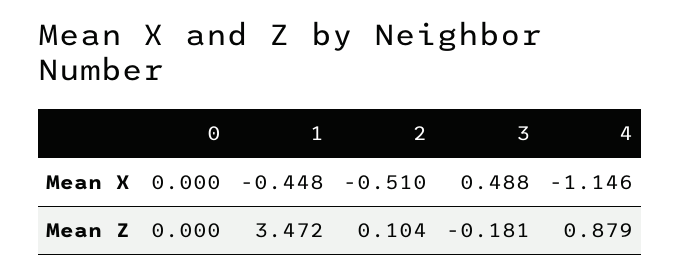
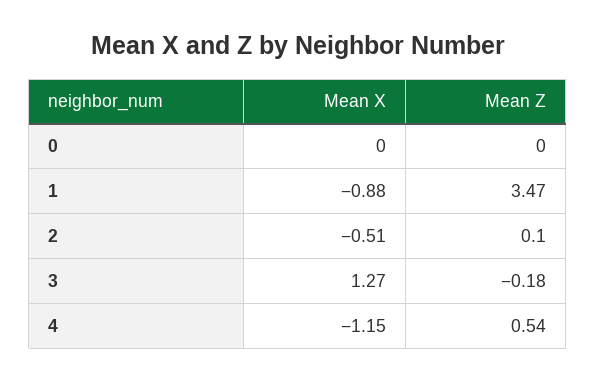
  {
    "0": {
      "Mean X": 0,
      "Mean Z": 0
    },
    "1": {
-     "Mean X": -0.448,
+     "Mean X": -0.88,
      "Mean Z": 3.472
    },
    "2": {
      "Mean X": -0.51,
      "Mean Z": 0.104
    },
    "3": {
-     "Mean X": 0.488,
+     "Mean X": 1.27,
      "Mean Z": -0.181
    },
    "4": {
      "Mean X": -1.146,
-     "Mean Z": 0.879
+     "Mean Z": 0.54
    }
  }

